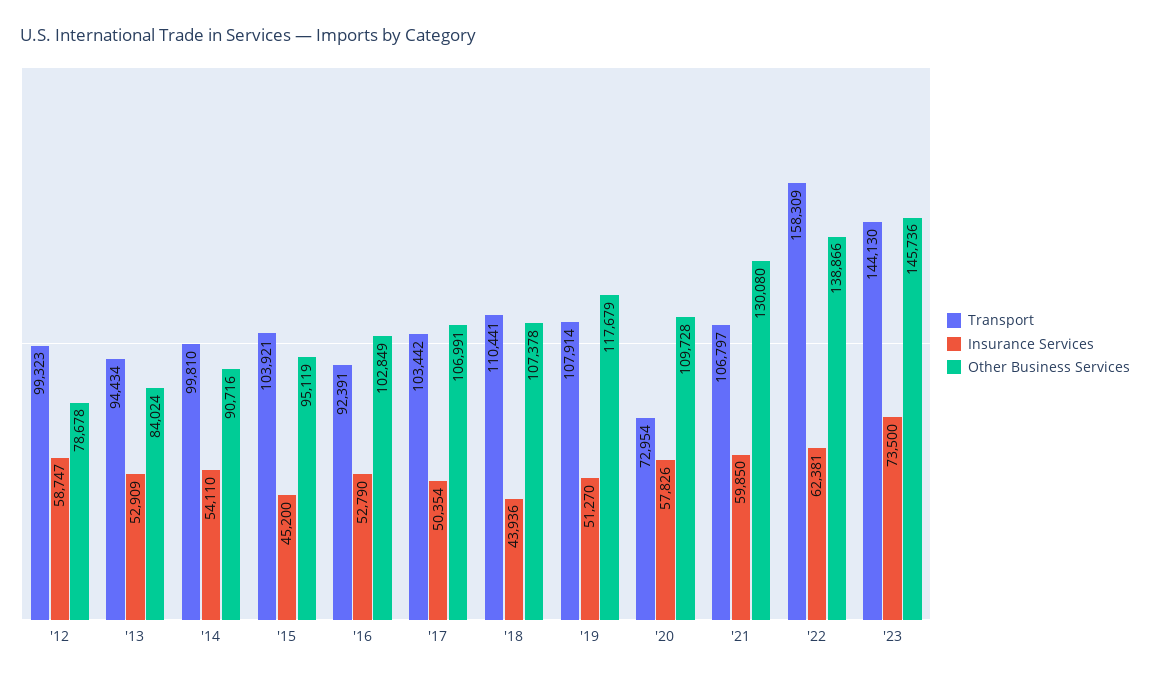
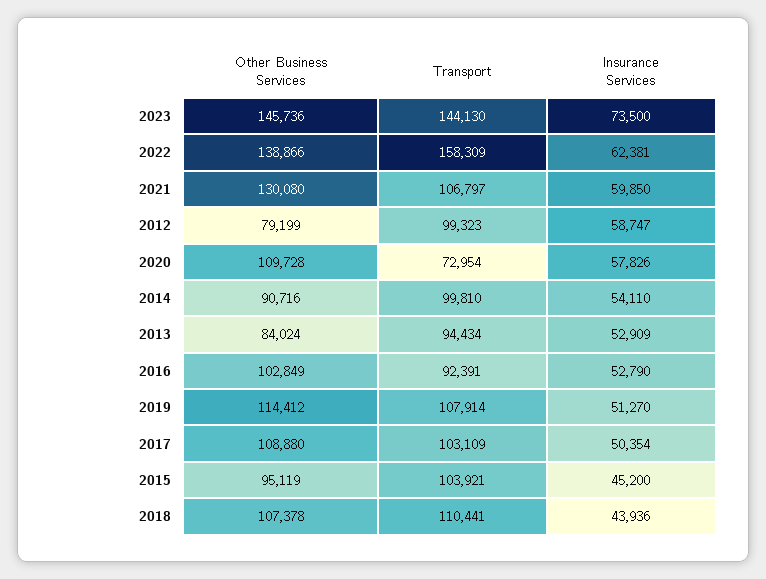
  {
    "Transport": {
      "'12": 99323,
      "'13": 94434,
      "'14": 99810,
      "'15": 103921,
      "'16": 92391,
-     "'17": 103442,
+     "'17": 103109,
      "'18": 110441,
      "'19": 107914,
      "'20": 72954,
      "'21": 106797,
      "'22": 158309,
      "'23": 144130
    },
    "Insurance Services": {
      "'12": 58747,
      "'13": 52909,
      "'14": 54110,
      "'15": 45200,
      "'16": 52790,
      "'17": 50354,
      "'18": 43936,
      "'19": 51270,
      "'20": 57826,
      "'21": 59850,
      "'22": 62381,
      "'23": 73500
    },
    "Other Business Services": {
-     "'12": 78678,
+     "'12": 79199,
      "'13": 84024,
      "'14": 90716,
      "'15": 95119,
      "'16": 102849,
-     "'17": 106991,
+     "'17": 108880,
      "'18": 107378,
-     "'19": 117679,
+     "'19": 114412,
      "'20": 109728,
      "'21": 130080,
      "'22": 138866,
      "'23": 145736
    }
  }

